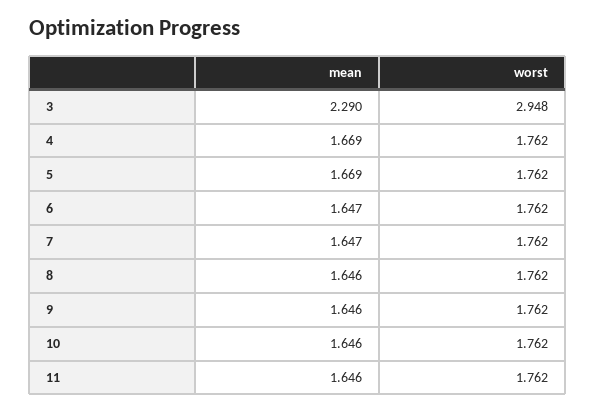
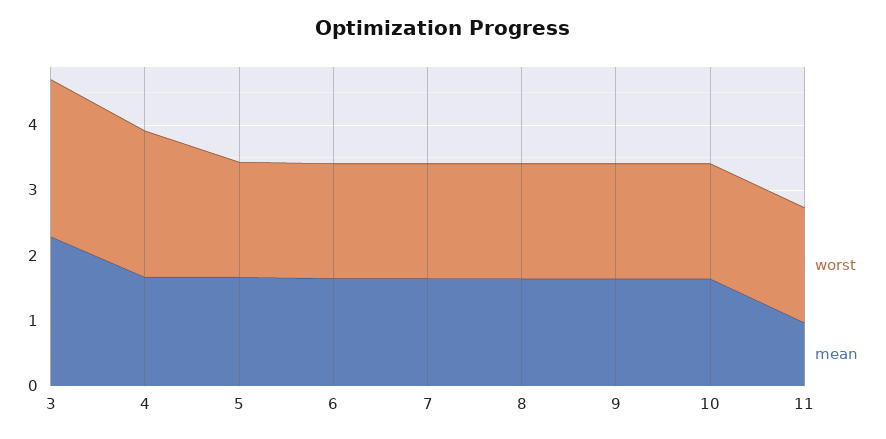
  {
    "mean": {
      "3": 2.29,
      "4": 1.669,
      "5": 1.669,
      "6": 1.647,
      "7": 1.647,
      "8": 1.646,
      "9": 1.646,
      "10": 1.646,
-     "11": 1.646
+     "11": 1
    },
    "worst": {
-     "3": 2.948,
+     "3": 2.4,
-     "4": 1.762,
+     "4": 2.2,
      "5": 1.762,
      "6": 1.762,
      "7": 1.762,
      "8": 1.762,
      "9": 1.762,
      "10": 1.762,
      "11": 1.762
    }
  }

